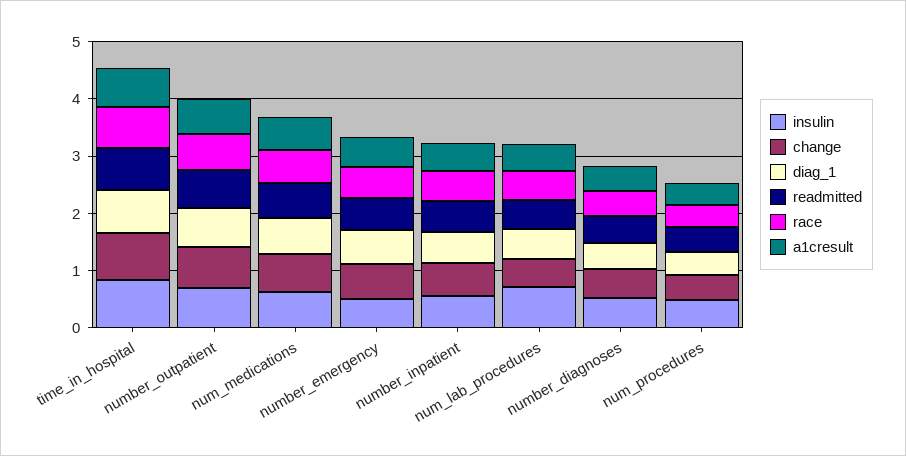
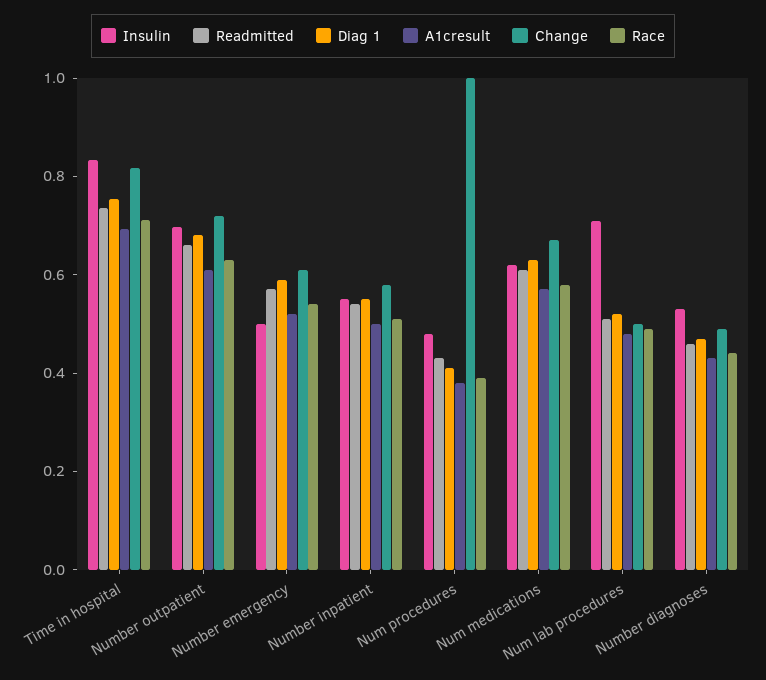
  {
    "insulin": {
      "time_in_hospital": 0.85,
      "number_outpatient": 0.7,
      "num_medications": 0.6,
      "number_emergency": 0.5,
      "number_inpatient": 0.55,
      "num_lab_procedures": 0.7,
      "number_diagnoses": 0.55,
      "num_procedures": 0.5
    },
    "change": {
      "time_in_hospital": 0.8,
      "number_outpatient": 0.7,
      "num_medications": 0.65,
      "number_emergency": 0.6,
      "number_inpatient": 0.6,
      "num_lab_procedures": 0.5,
      "number_diagnoses": 0.5,
-     "num_procedures": 0.4
+     "num_procedures": 1
    },
    "diag_1": {
      "time_in_hospital": 0.75,
      "number_outpatient": 0.7,
      "num_medications": 0.65,
      "number_emergency": 0.6,
      "number_inpatient": 0.55,
      "num_lab_procedures": 0.5,
      "number_diagnoses": 0.45,
      "num_procedures": 0.4
    },
    "readmitted": {
      "time_in_hospital": 0.75,
      "number_outpatient": 0.65,
      "num_medications": 0.6,
      "number_emergency": 0.55,
      "number_inpatient": 0.55,
      "num_lab_procedures": 0.5,
      "number_diagnoses": 0.45,
      "num_procedures": 0.45
    },
    "race": {
      "time_in_hospital": 0.7,
      "number_outpatient": 0.65,
      "num_medications": 0.6,
      "number_emergency": 0.55,
      "number_inpatient": 0.5,
      "num_lab_procedures": 0.5,
      "number_diagnoses": 0.45,
      "num_procedures": 0.4
    },
    "a1cresult": {
      "time_in_hospital": 0.7,
      "number_outpatient": 0.6,
      "num_medications": 0.55,
      "number_emergency": 0.5,
      "number_inpatient": 0.5,
      "num_lab_procedures": 0.5,
      "number_diagnoses": 0.45,
      "num_procedures": 0.4
    }
  }

